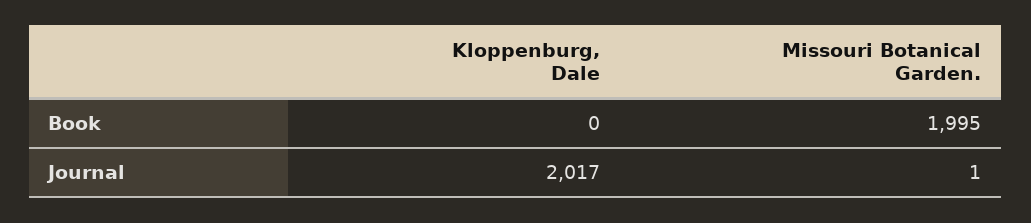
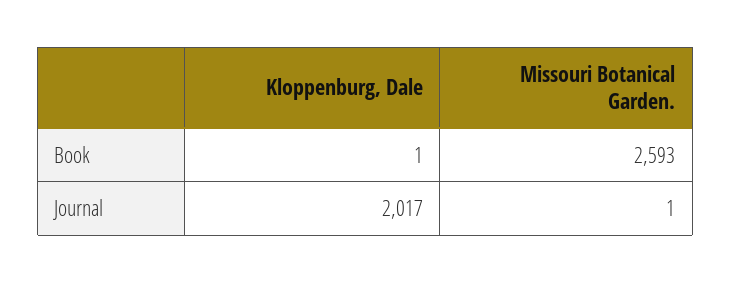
  {
    "Kloppenburg, Dale": {
-     "Book": 0,
+     "Book": 1,
      "Journal": 2017
    },
    "Missouri Botanical Garden.": {
-     "Book": 1995,
+     "Book": 2593,
      "Journal": 1
    }
  }

